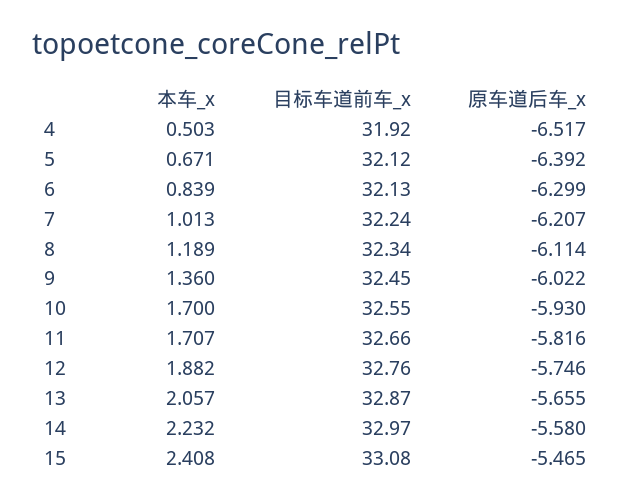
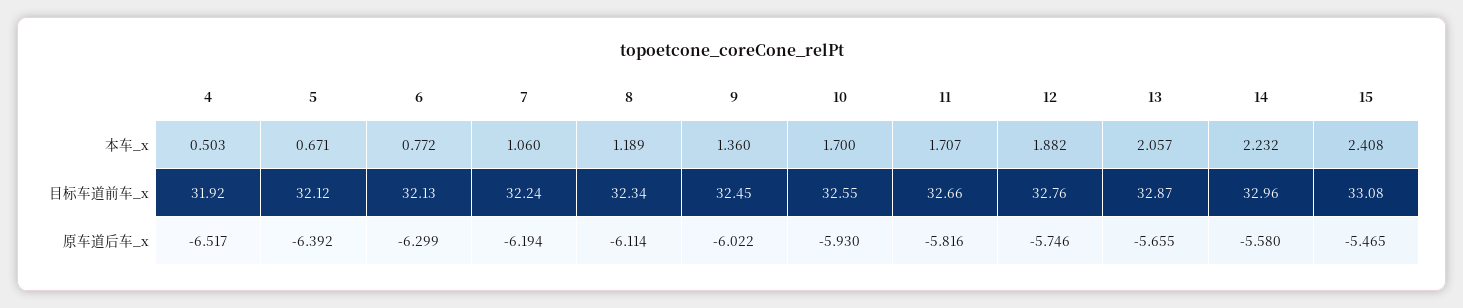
  {
    "本车_x": {
      "4": 0.503,
      "5": 0.671,
-     "6": 0.839,
+     "6": 0.772,
-     "7": 1.013,
+     "7": 1.06,
      "8": 1.189,
      "9": 1.36,
      "10": 1.7,
      "11": 1.707,
      "12": 1.882,
      "13": 2.057,
      "14": 2.232,
      "15": 2.408
    },
    "目标车道前车_x": {
      "4": 31.92,
      "5": 32.12,
      "6": 32.13,
      "7": 32.24,
      "8": 32.34,
      "9": 32.45,
      "10": 32.55,
      "11": 32.66,
      "12": 32.76,
      "13": 32.87,
-     "14": 32.97,
+     "14": 32.96,
      "15": 33.08
    },
    "原车道后车_x": {
      "4": -6.517,
      "5": -6.392,
      "6": -6.299,
-     "7": -6.207,
+     "7": -6.194,
      "8": -6.114,
      "9": -6.022,
      "10": -5.93,
      "11": -5.816,
      "12": -5.746,
      "13": -5.655,
      "14": -5.58,
      "15": -5.465
    }
  }

